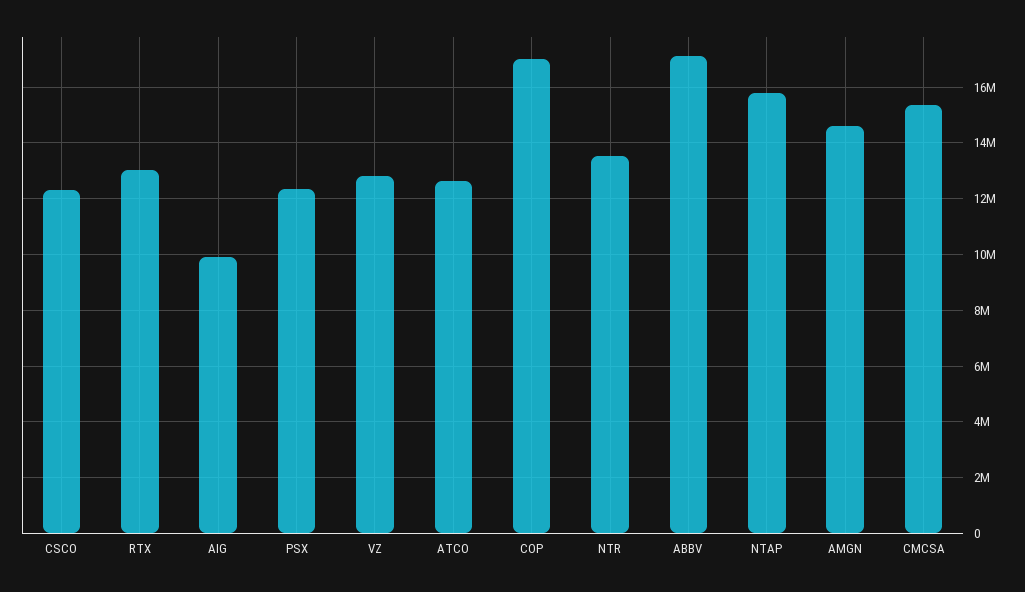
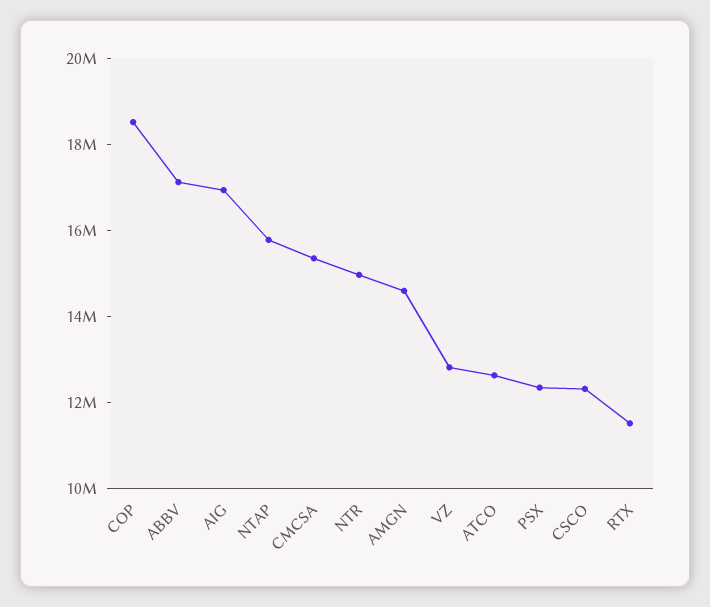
  {
    "CSCO": 12250000,
-   "RTX": 13000000,
+   "RTX": 11500000,
-   "AIG": 10000000,
+   "AIG": 17000000,
    "PSX": 12250000,
    "VZ": 12750000,
    "ATCO": 12750000,
-   "COP": 17000000,
+   "COP": 18500000,
-   "NTR": 13500000,
+   "NTR": 15000000,
    "ABBV": 17000000,
    "NTAP": 15750000,
    "AMGN": 14500000,
    "CMCSA": 15250000
  }

